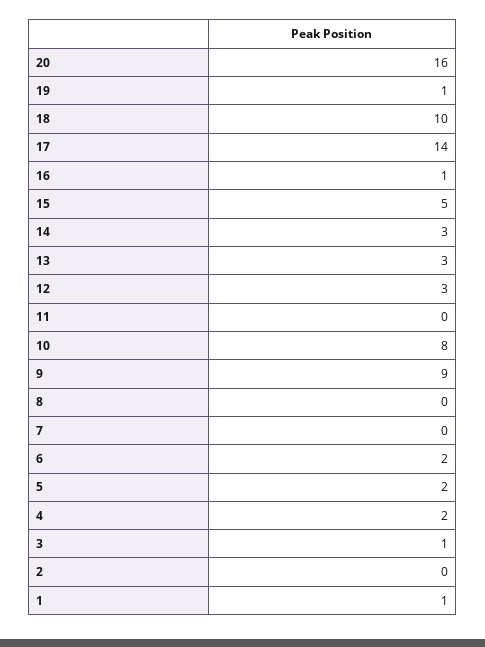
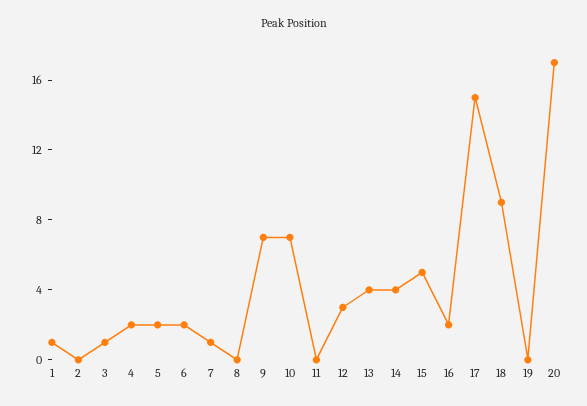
  {
-   "20": 16,
+   "20": 17,
-   "19": 1,
+   "19": 0,
-   "18": 10,
+   "18": 9,
-   "17": 14,
+   "17": 15,
-   "16": 1,
+   "16": 2,
    "15": 5,
-   "14": 3,
+   "14": 4,
-   "13": 3,
+   "13": 4,
    "12": 3,
    "11": 0,
-   "10": 8,
+   "10": 7,
-   "9": 9,
+   "9": 7,
    "8": 0,
-   "7": 0,
+   "7": 1,
    "6": 2,
    "5": 2,
    "4": 2,
    "3": 1,
    "2": 0,
    "1": 1
  }

